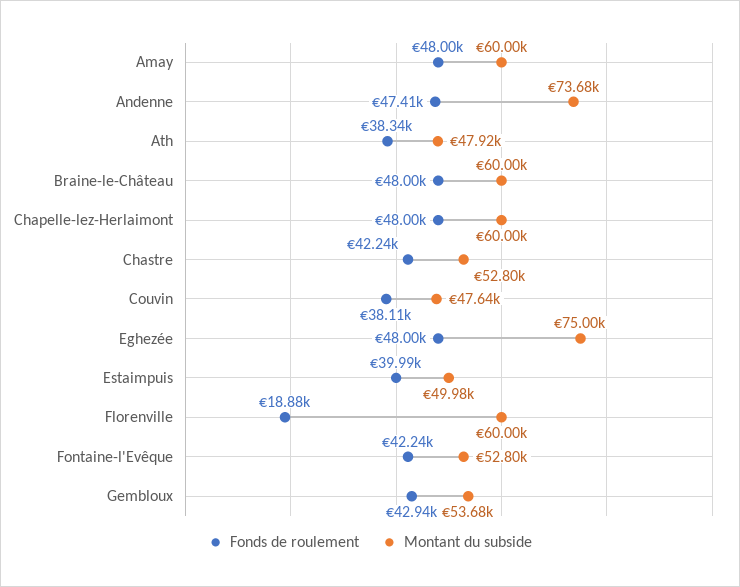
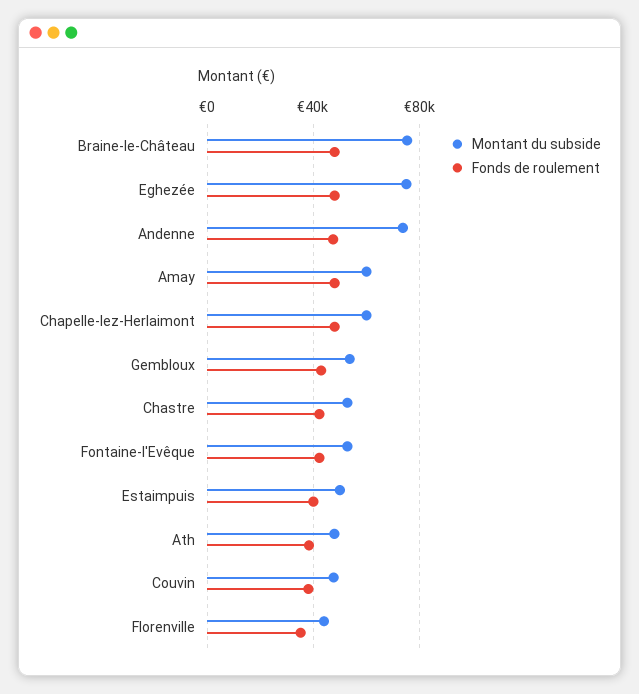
  {
    "Fonds de roulement": {
      "Amay": 48000,
      "Andenne": 47410,
      "Ath": 38340,
      "Braine-le-Château": 48000,
      "Chapelle-lez-Herlaimont": 48000,
      "Chastre": 42240,
      "Couvin": 38110,
      "Eghezée": 48000,
      "Estaimpuis": 39990,
-     "Florenville": 18880,
+     "Florenville": 35000,
      "Fontaine-l'Evêque": 42240,
      "Gembloux": 42940
    },
    "Montant du subside": {
      "Amay": 60000,
      "Andenne": 73680,
      "Ath": 47920,
-     "Braine-le-Château": 60000,
+     "Braine-le-Château": 75000,
      "Chapelle-lez-Herlaimont": 60000,
      "Chastre": 52800,
      "Couvin": 47640,
      "Eghezée": 75000,
      "Estaimpuis": 49980,
-     "Florenville": 60000,
+     "Florenville": 45000,
      "Fontaine-l'Evêque": 52800,
      "Gembloux": 53680
    }
  }

